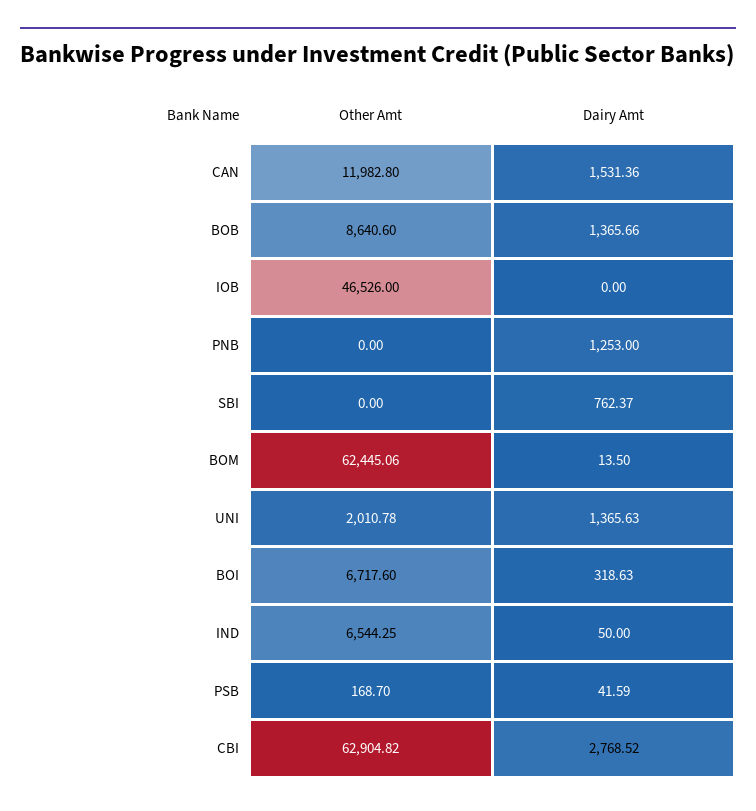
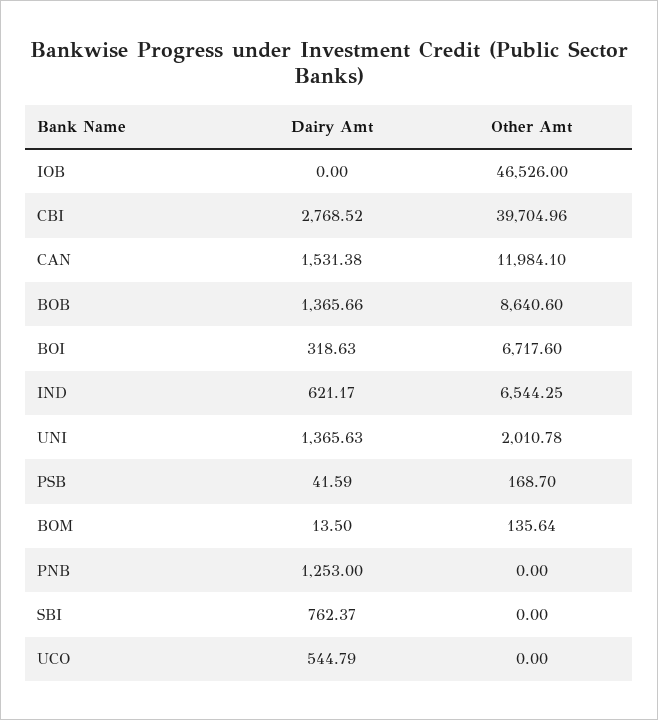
  {
    "Other Amt": {
-     "CAN": 11982.8,
+     "CAN": 11984.1,
      "BOB": 8640.6,
      "IOB": 46526,
      "PNB": 0,
      "SBI": 0,
-     "BOM": 62445.06,
+     "BOM": 135.64,
      "UNI": 2010.78,
      "BOI": 6717.6,
      "IND": 6544.25,
      "PSB": 168.7,
-     "CBI": 62904.82
+     "CBI": 39704.96,
+     "UCO": 0
    },
    "Dairy Amt": {
-     "CAN": 1531.36,
+     "CAN": 1531.38,
      "BOB": 1365.66,
      "IOB": 0,
      "PNB": 1253,
      "SBI": 762.37,
      "BOM": 13.5,
      "UNI": 1365.63,
      "BOI": 318.63,
-     "IND": 50,
+     "IND": 621.17,
      "PSB": 41.59,
-     "CBI": 2768.52
+     "CBI": 2768.52,
+     "UCO": 544.79
    }
  }

